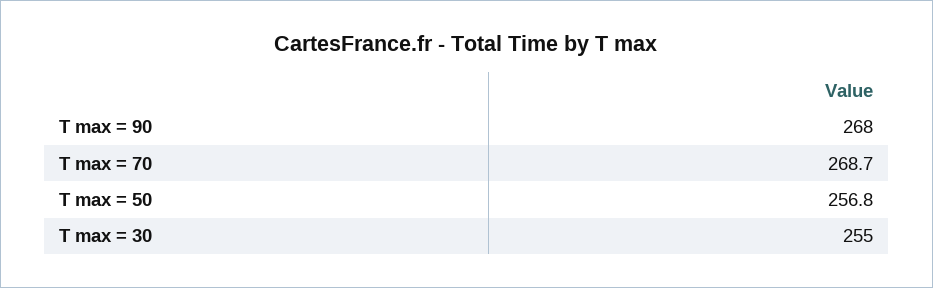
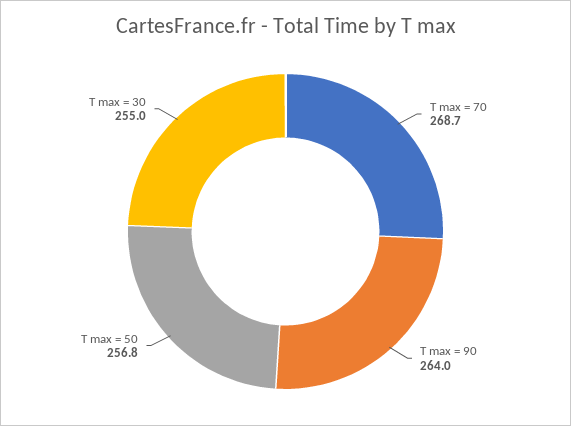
  {
-   "T max = 90": 268,
+   "T max = 90": 264,
    "T max = 70": 268.7,
    "T max = 50": 256.8,
    "T max = 30": 255
  }

